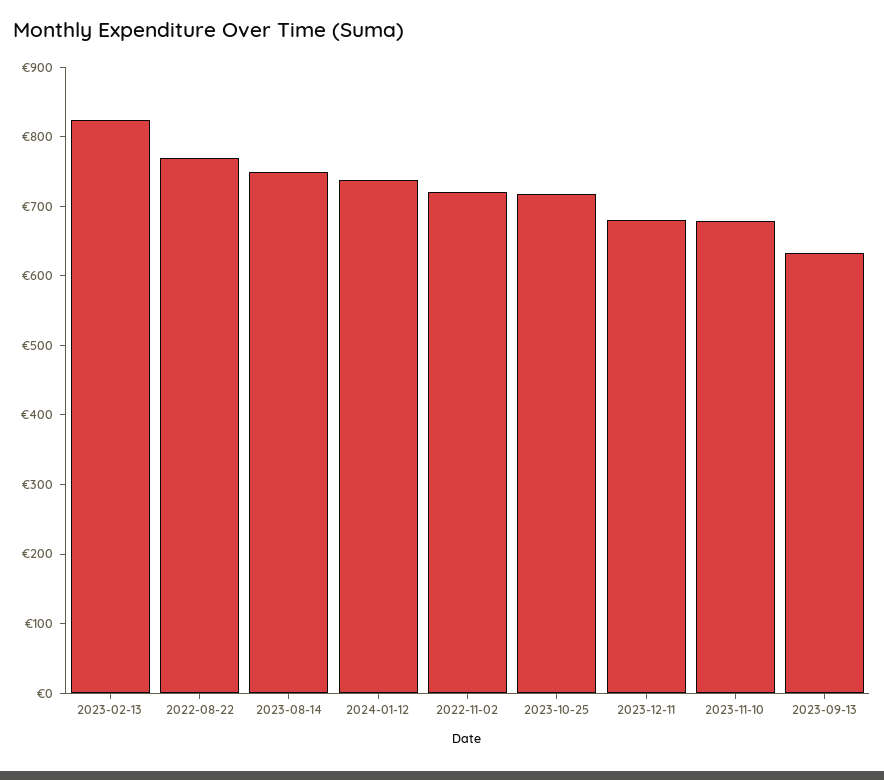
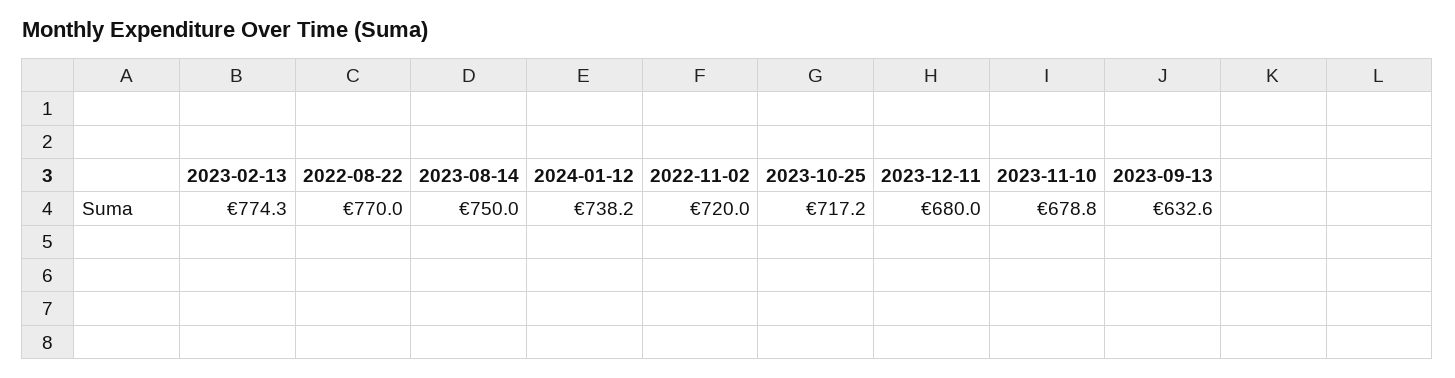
  {
-   "2023-02-13": 820,
+   "2023-02-13": 774.3,
    "2022-08-22": 770,
    "2023-08-14": 750,
    "2024-01-12": 738.2,
    "2022-11-02": 720,
    "2023-10-25": 717.2,
    "2023-12-11": 680,
    "2023-11-10": 678.8,
    "2023-09-13": 632.6
  }

